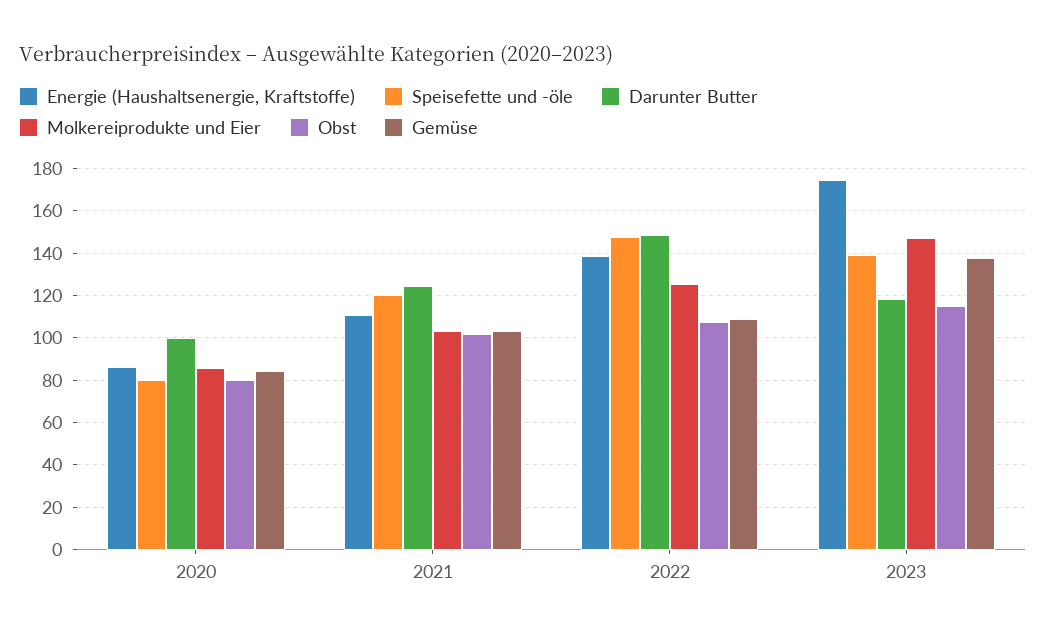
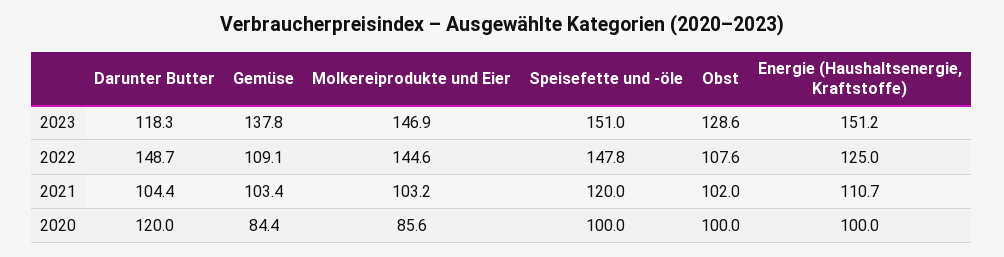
  {
    "Energie (Haushaltsenergie, Kraftstoffe)": {
-     "2020": 85,
+     "2020": 100,
      "2021": 110.7,
-     "2022": 140,
+     "2022": 125,
-     "2023": 175
+     "2023": 151.2
    },
    "Speisefette und -öle": {
-     "2020": 80,
+     "2020": 100,
      "2021": 120,
      "2022": 147.8,
-     "2023": 140
+     "2023": 151
    },
    "Darunter Butter": {
-     "2020": 100,
+     "2020": 120,
-     "2021": 125,
+     "2021": 104.4,
      "2022": 148.7,
      "2023": 118.3
    },
    "Molkereiprodukte und Eier": {
      "2020": 85.6,
      "2021": 103.2,
-     "2022": 125,
+     "2022": 144.6,
      "2023": 146.9
    },
    "Obst": {
-     "2020": 80,
+     "2020": 100,
      "2021": 102,
      "2022": 107.6,
-     "2023": 115
+     "2023": 128.6
    },
    "Gemüse": {
      "2020": 84.4,
      "2021": 103.4,
      "2022": 109.1,
      "2023": 137.8
    }
  }

